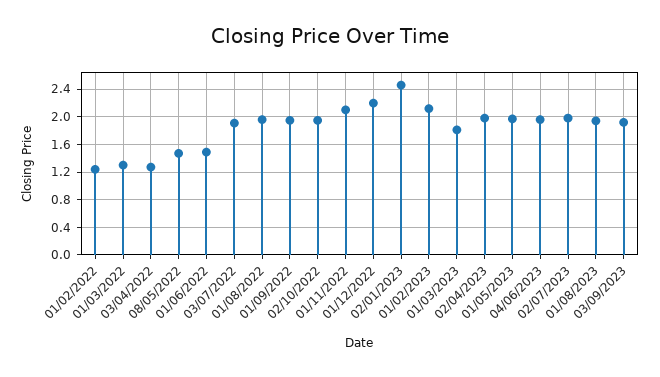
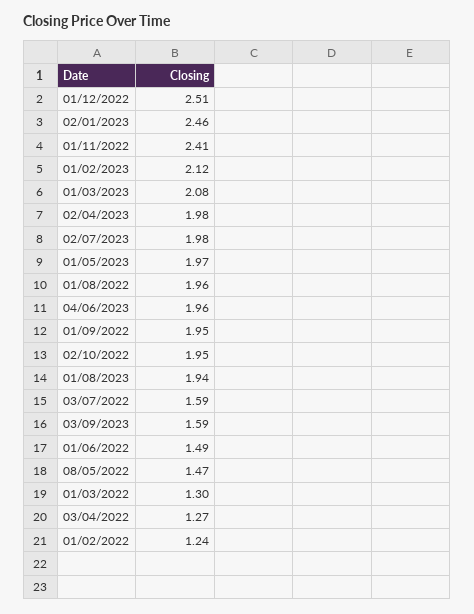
  {
    "01/02/2022": 1.24,
    "01/03/2022": 1.3,
    "03/04/2022": 1.27,
    "08/05/2022": 1.47,
    "01/06/2022": 1.49,
-   "03/07/2022": 1.9,
+   "03/07/2022": 1.59,
    "01/08/2022": 1.96,
    "01/09/2022": 1.95,
    "02/10/2022": 1.95,
-   "01/11/2022": 2.1,
+   "01/11/2022": 2.41,
-   "01/12/2022": 2.2,
+   "01/12/2022": 2.51,
    "02/01/2023": 2.46,
    "01/02/2023": 2.12,
-   "01/03/2023": 1.8,
+   "01/03/2023": 2.08,
    "02/04/2023": 1.98,
    "01/05/2023": 1.97,
    "04/06/2023": 1.96,
    "02/07/2023": 1.98,
    "01/08/2023": 1.94,
-   "03/09/2023": 1.9
+   "03/09/2023": 1.59
  }

